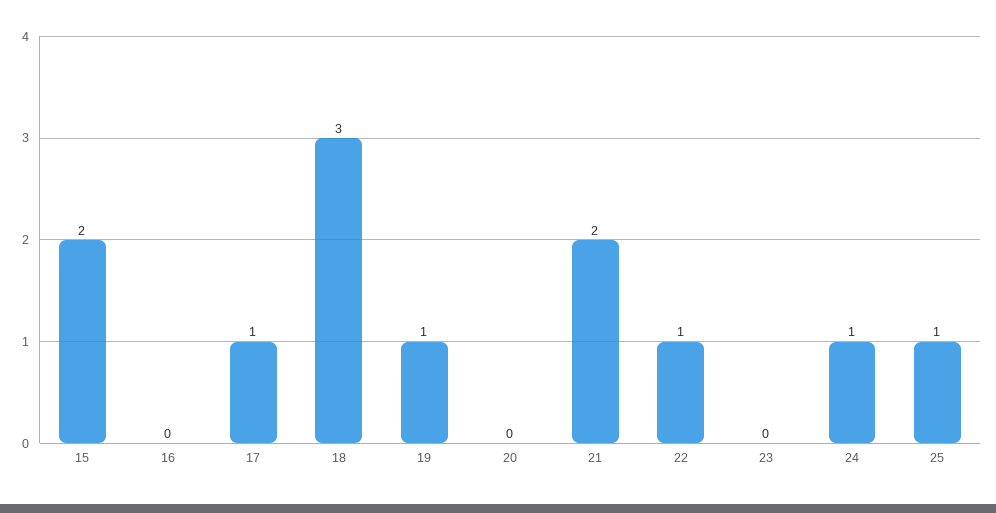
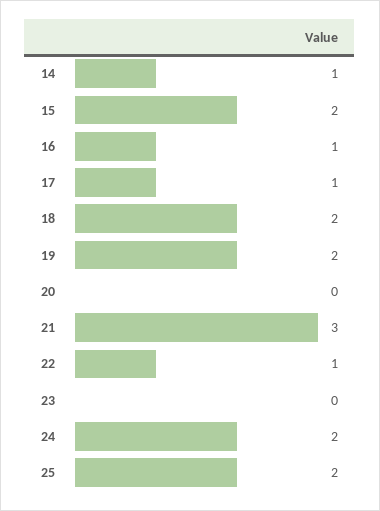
  {
    "15": 2,
-   "16": 0,
+   "16": 1,
    "17": 1,
-   "18": 3,
+   "18": 2,
-   "19": 1,
+   "19": 2,
    "20": 0,
-   "21": 2,
+   "21": 3,
    "22": 1,
    "23": 0,
-   "24": 1,
+   "24": 2,
-   "25": 1
+   "25": 2,
+   "14": 1
  }

